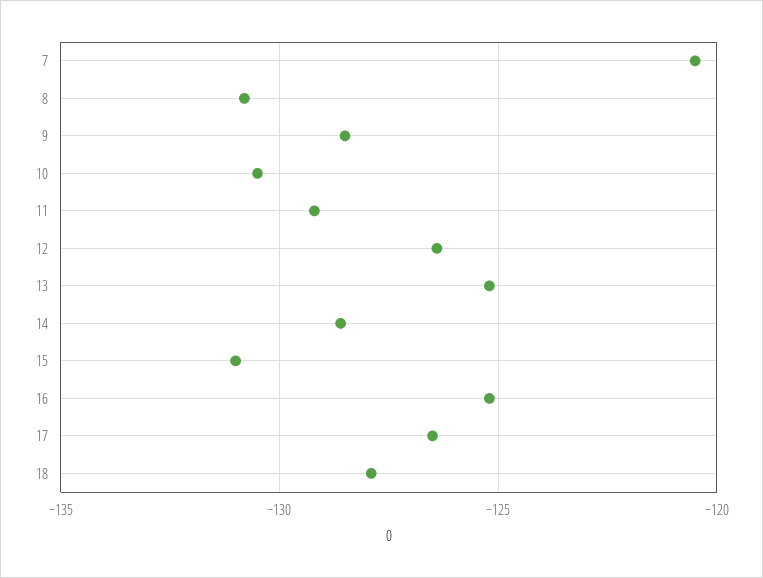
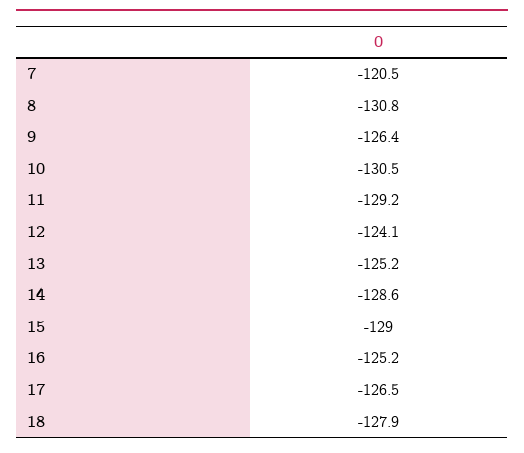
  {
    "7": -120.5,
    "8": -130.8,
-   "9": -128.5,
+   "9": -126.4,
    "10": -130.5,
    "11": -129.2,
-   "12": -126.5,
+   "12": -124.1,
    "13": -125.2,
    "14": -128.6,
-   "15": -131,
+   "15": -129,
    "16": -125.2,
    "17": -126.5,
    "18": -127.9
  }

